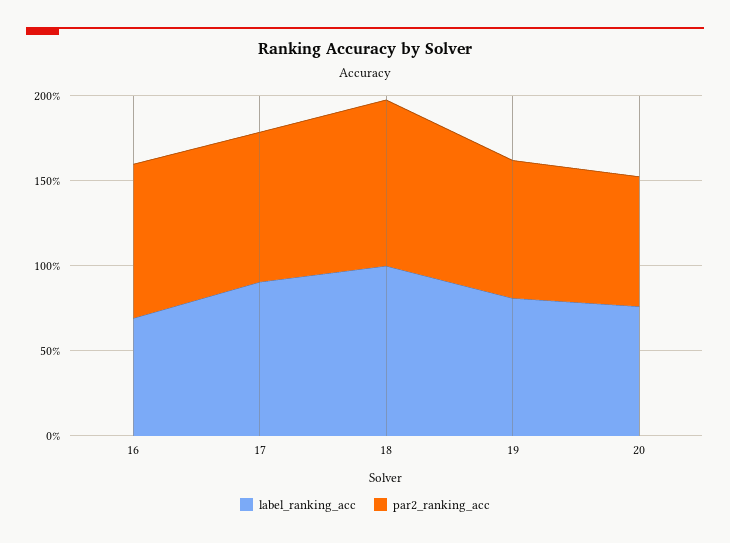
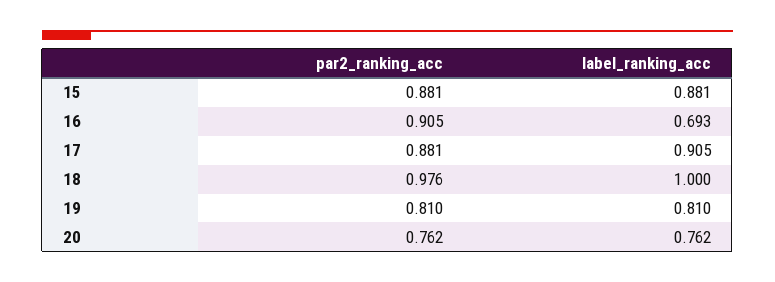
  {
    "label_ranking_acc": {
      "16": 0.693,
      "17": 0.905,
      "18": 1,
      "19": 0.81,
-     "20": 0.762
+     "20": 0.762,
+     "15": 0.881
    },
    "par2_ranking_acc": {
      "16": 0.905,
      "17": 0.881,
      "18": 0.976,
      "19": 0.81,
-     "20": 0.762
+     "20": 0.762,
+     "15": 0.881
    }
  }

